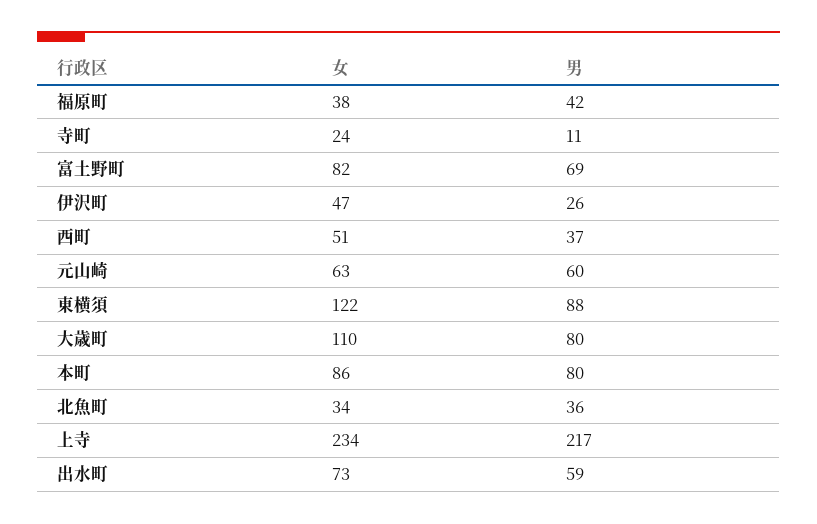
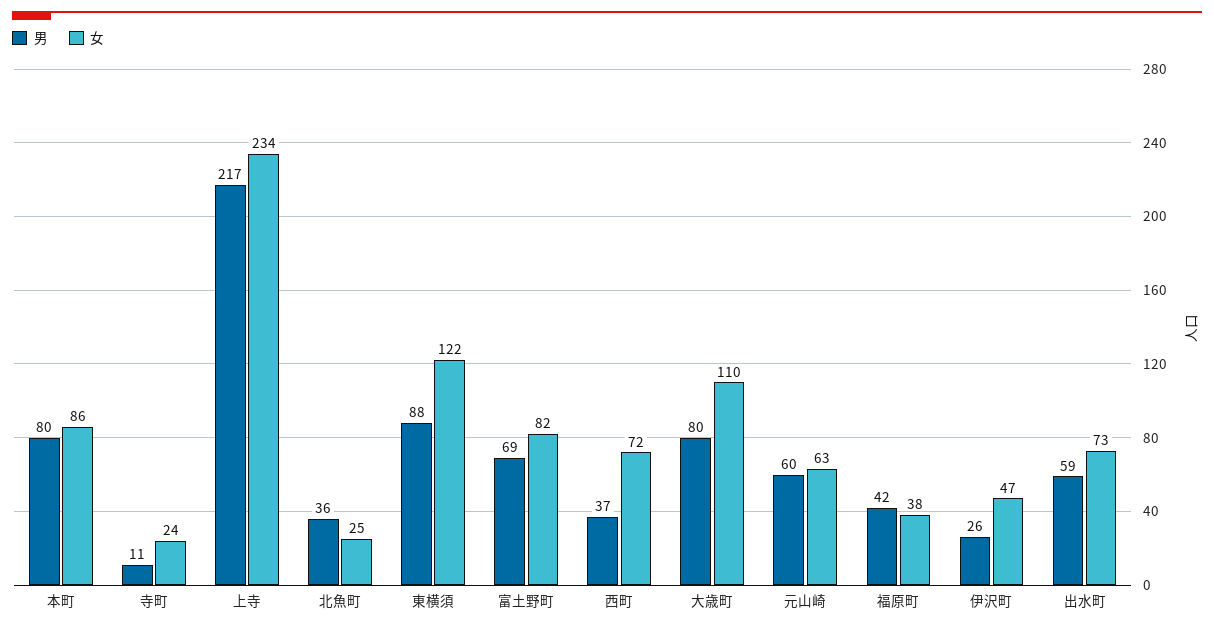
  {
    "女": {
      "福原町": 38,
      "寺町": 24,
      "富土野町": 82,
      "伊沢町": 47,
-     "西町": 51,
+     "西町": 72,
      "元山崎": 63,
      "東横須": 122,
      "大歳町": 110,
      "本町": 86,
-     "北魚町": 34,
+     "北魚町": 25,
      "上寺": 234,
      "出水町": 73
    },
    "男": {
      "福原町": 42,
      "寺町": 11,
      "富土野町": 69,
      "伊沢町": 26,
      "西町": 37,
      "元山崎": 60,
      "東横須": 88,
      "大歳町": 80,
      "本町": 80,
      "北魚町": 36,
      "上寺": 217,
      "出水町": 59
    }
  }

